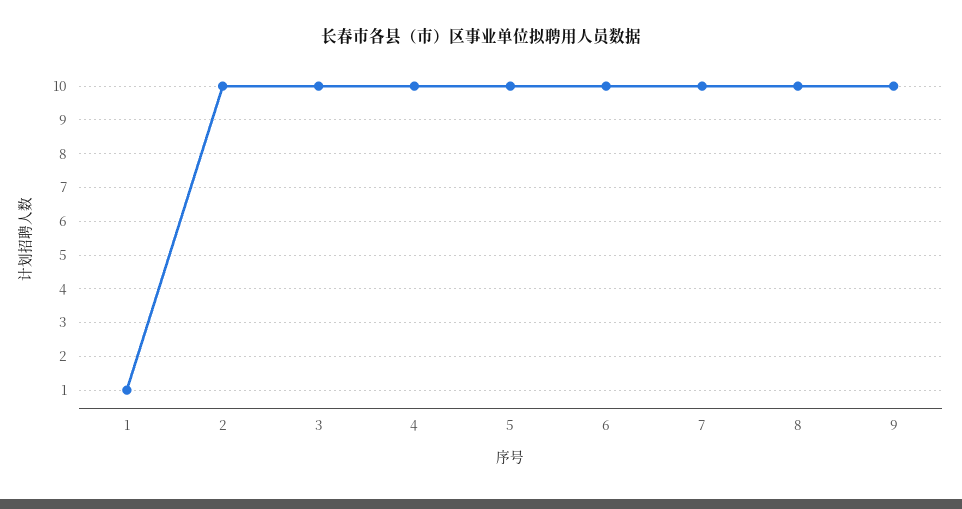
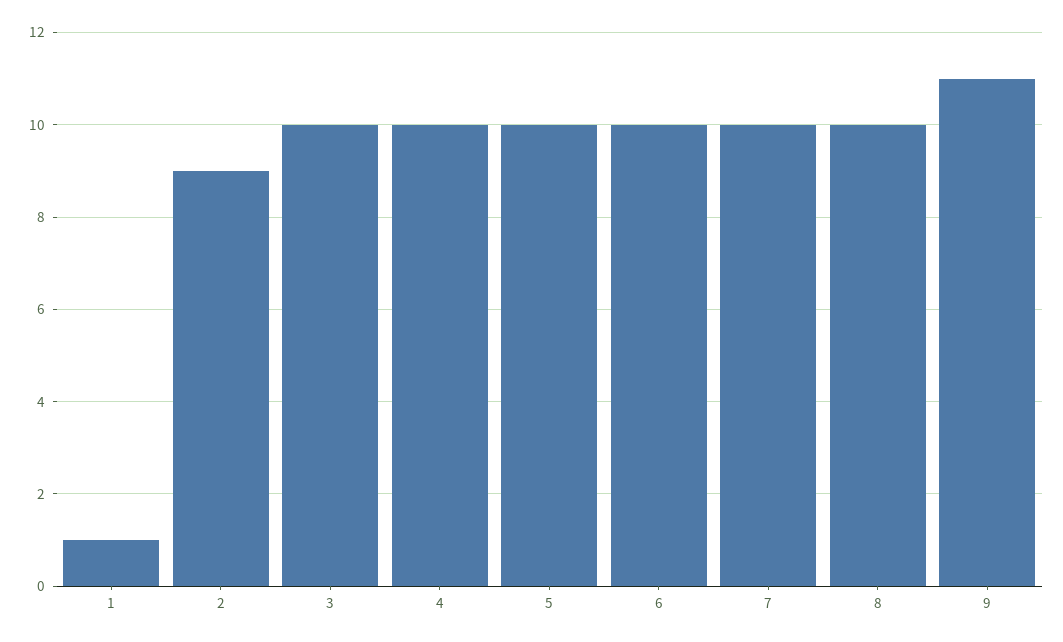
  {
    "1": 1,
-   "2": 10,
+   "2": 9,
    "3": 10,
    "4": 10,
    "5": 10,
    "6": 10,
    "7": 10,
    "8": 10,
-   "9": 10
+   "9": 11
  }

